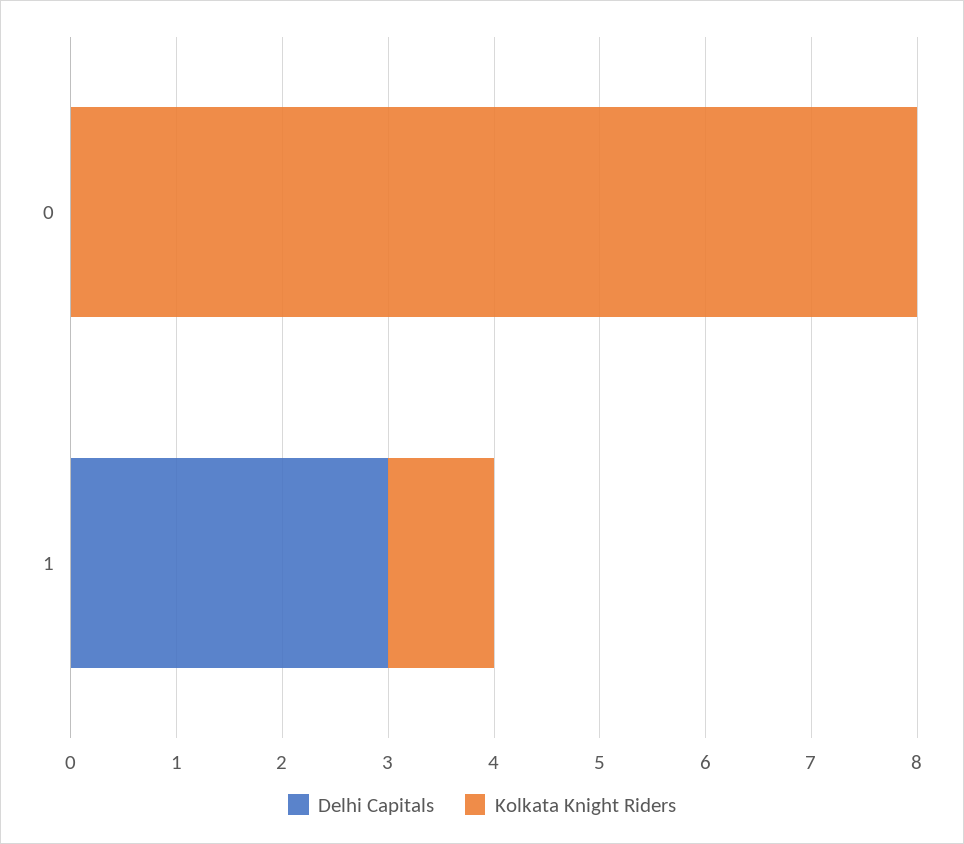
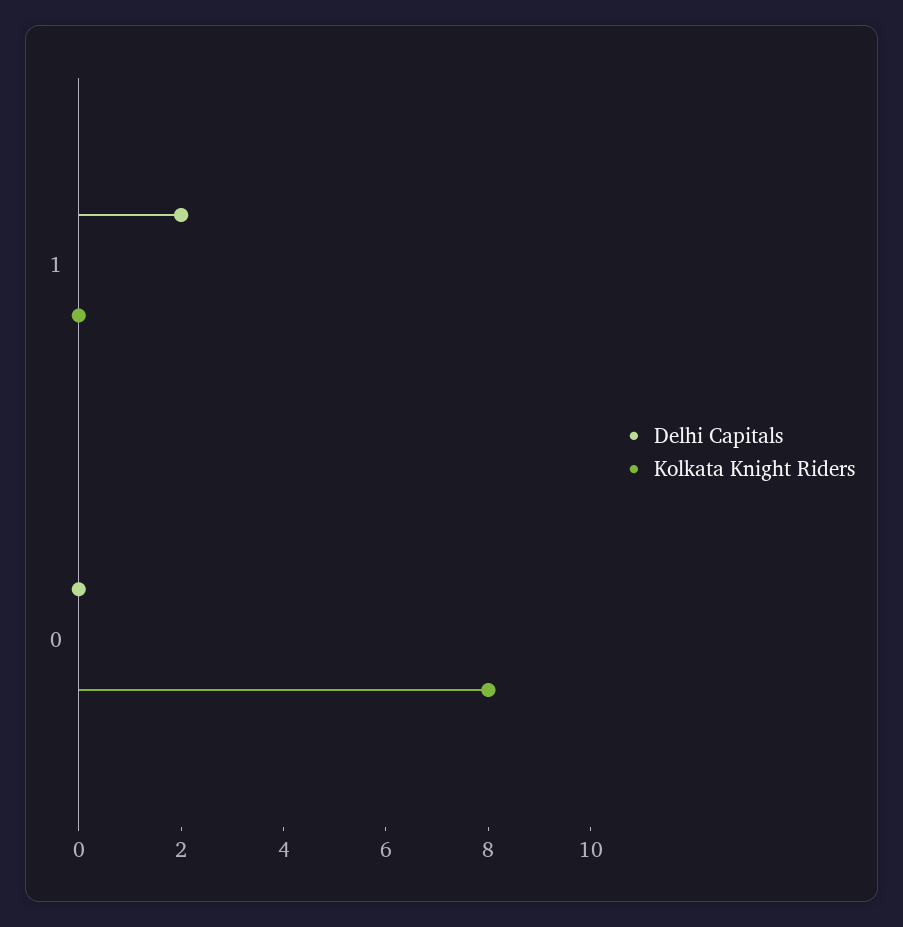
  {
    "Delhi Capitals": {
      "0": 0,
-     "1": 3
+     "1": 2
    },
    "Kolkata Knight Riders": {
      "0": 8,
-     "1": 1
+     "1": 0
    }
  }

